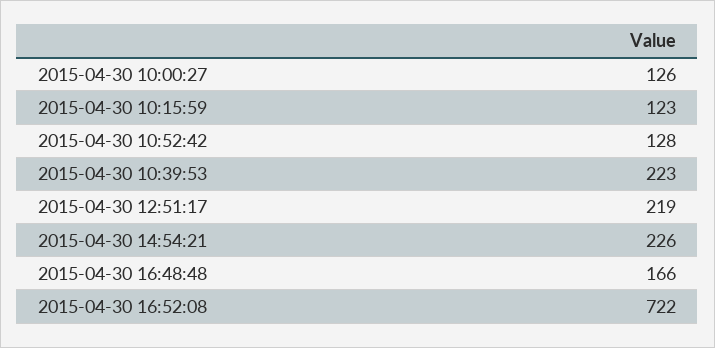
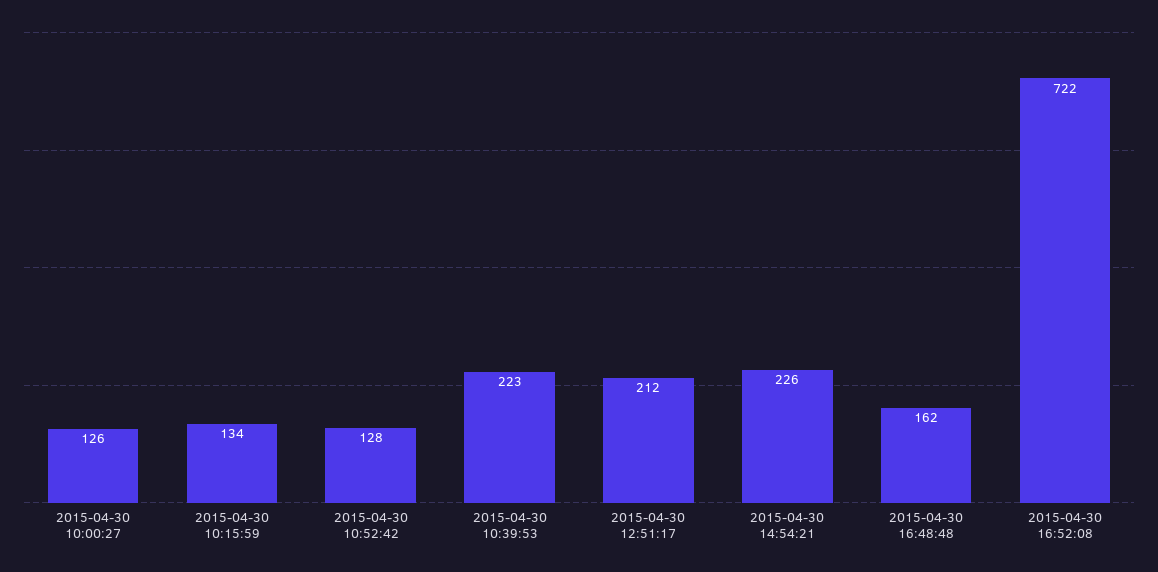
  {
    "2015-04-30 10:00:27": 126,
-   "2015-04-30 10:15:59": 123,
+   "2015-04-30 10:15:59": 134,
    "2015-04-30 10:52:42": 128,
    "2015-04-30 10:39:53": 223,
-   "2015-04-30 12:51:17": 219,
+   "2015-04-30 12:51:17": 212,
    "2015-04-30 14:54:21": 226,
-   "2015-04-30 16:48:48": 166,
+   "2015-04-30 16:48:48": 162,
    "2015-04-30 16:52:08": 722
  }

